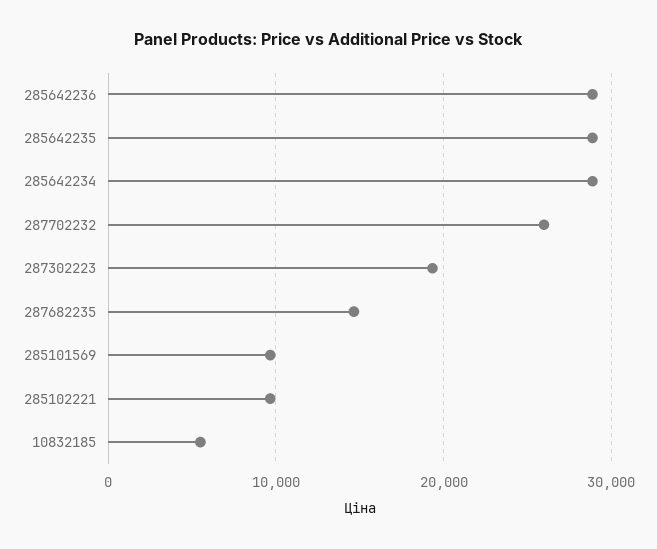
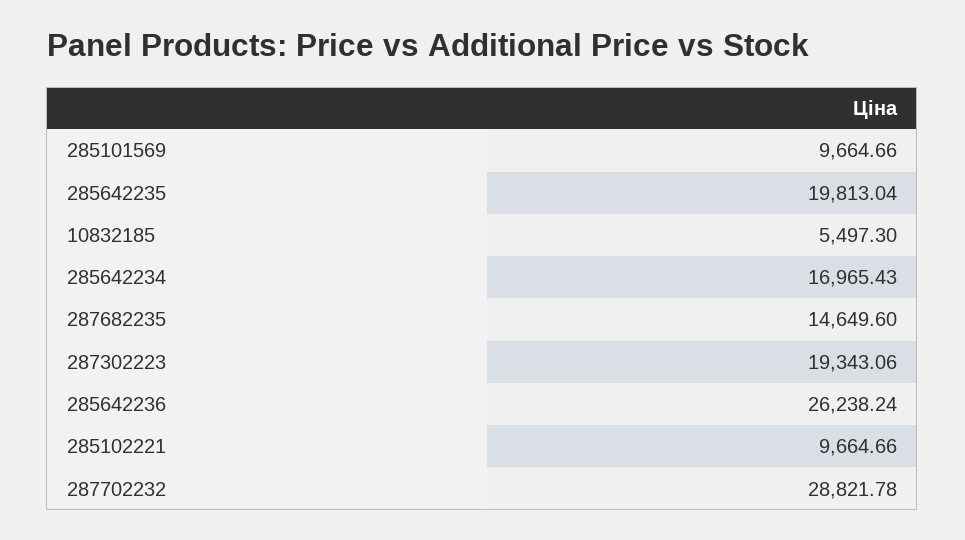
  {
-   "285642236": 29000,
+   "285642236": 26238.24,
-   "285642235": 29000,
+   "285642235": 19813.04,
-   "285642234": 29000,
+   "285642234": 16965.43,
-   "287702232": 26000,
+   "287702232": 28821.78,
    "287302223": 19343.06,
    "287682235": 14649.6,
    "285101569": 9664.66,
    "285102221": 9664.66,
    "10832185": 5497.3
  }

